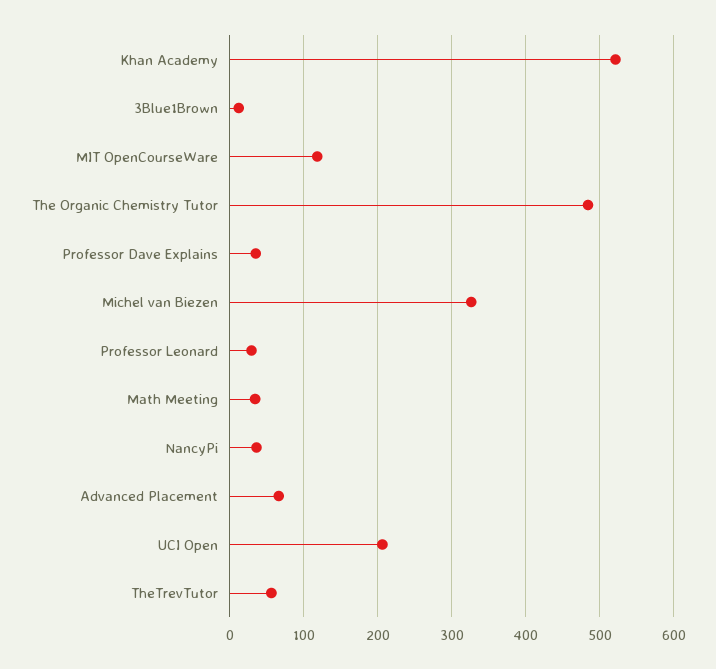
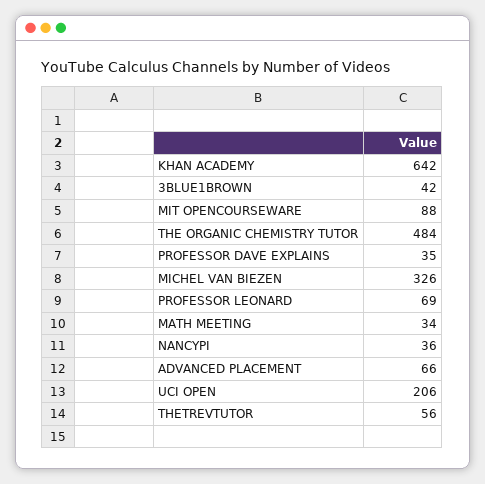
  {
-   "Khan Academy": 520,
+   "Khan Academy": 642,
-   "3Blue1Brown": 10,
+   "3Blue1Brown": 42,
-   "MIT OpenCourseWare": 120,
+   "MIT OpenCourseWare": 88,
    "The Organic Chemistry Tutor": 484,
    "Professor Dave Explains": 35,
    "Michel van Biezen": 326,
-   "Professor Leonard": 30,
+   "Professor Leonard": 69,
    "Math Meeting": 34,
    "NancyPi": 36,
    "Advanced Placement": 66,
    "UCI Open": 206,
    "TheTrevTutor": 56
  }

